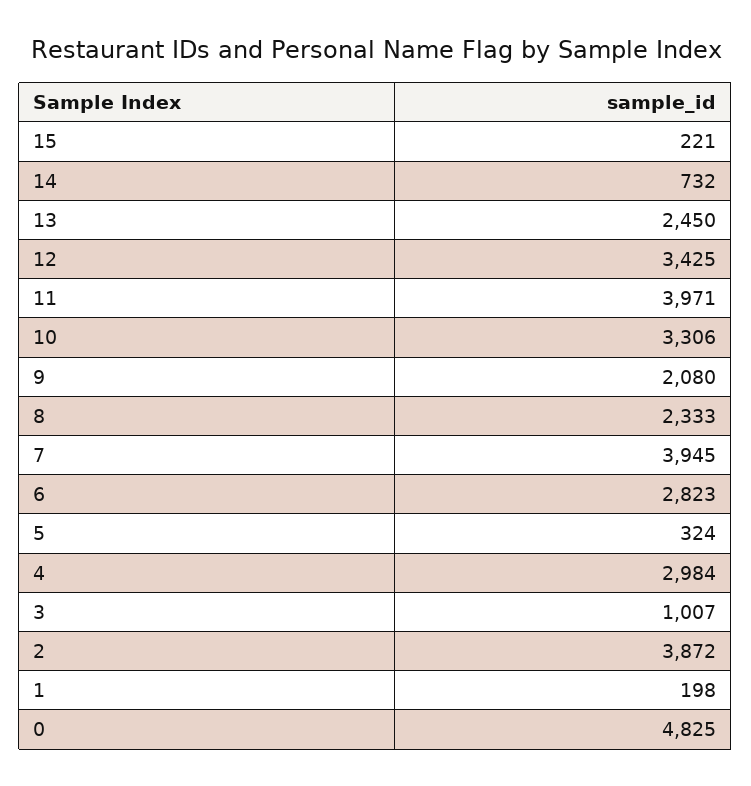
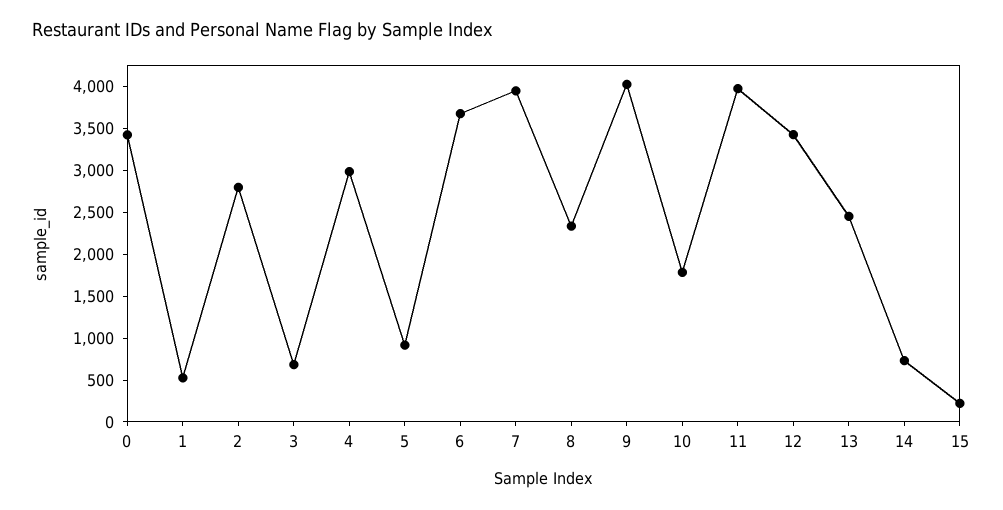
  {
    "15": 221,
    "14": 732,
    "13": 2450,
    "12": 3425,
    "11": 3971,
-   "10": 3306,
+   "10": 1800,
-   "9": 2080,
+   "9": 4000,
    "8": 2333,
    "7": 3945,
-   "6": 2823,
+   "6": 3700,
-   "5": 324,
+   "5": 900,
    "4": 2984,
-   "3": 1007,
+   "3": 700,
-   "2": 3872,
+   "2": 2800,
-   "1": 198,
+   "1": 500,
-   "0": 4825
+   "0": 3400
  }

